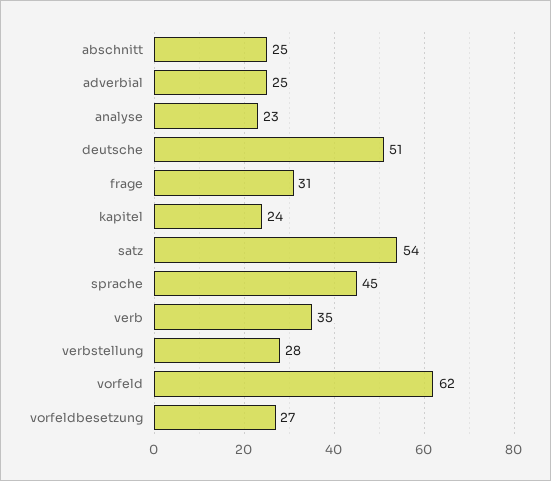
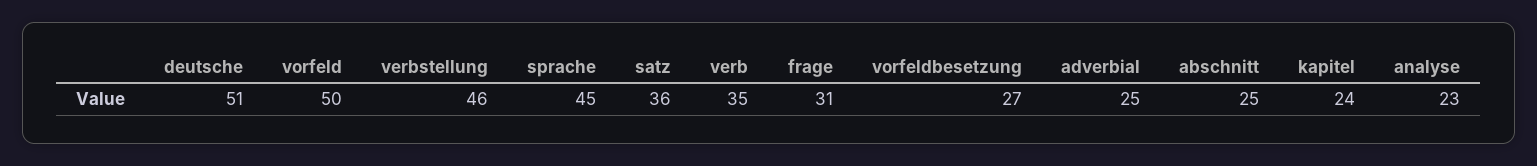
  {
    "abschnitt": 25,
    "adverbial": 25,
    "analyse": 23,
    "deutsche": 51,
    "frage": 31,
    "kapitel": 24,
-   "satz": 54,
+   "satz": 36,
    "sprache": 45,
    "verb": 35,
-   "verbstellung": 28,
+   "verbstellung": 46,
-   "vorfeld": 62,
+   "vorfeld": 50,
    "vorfeldbesetzung": 27
  }

